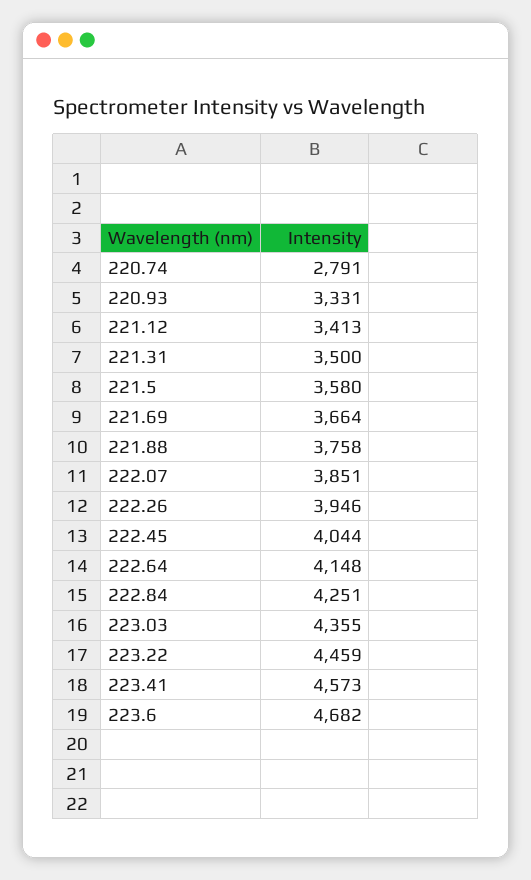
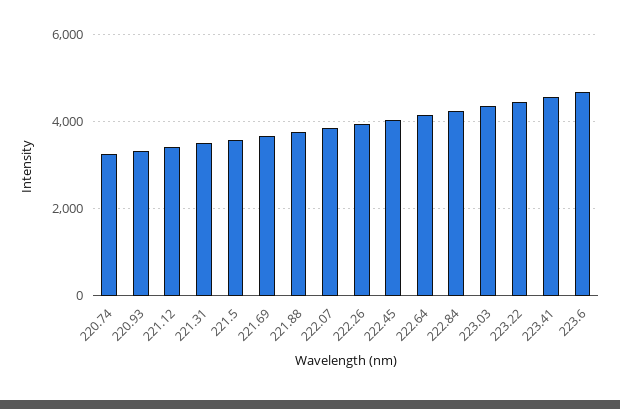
  {
-   "220.74": 2791,
+   "220.74": 3200,
    "220.93": 3331,
    "221.12": 3413,
    "221.31": 3500,
    "221.5": 3580,
    "221.69": 3664,
    "221.88": 3758,
    "222.07": 3851,
    "222.26": 3946,
    "222.45": 4044,
    "222.64": 4148,
    "222.84": 4251,
    "223.03": 4355,
    "223.22": 4459,
    "223.41": 4573,
    "223.6": 4682
  }

